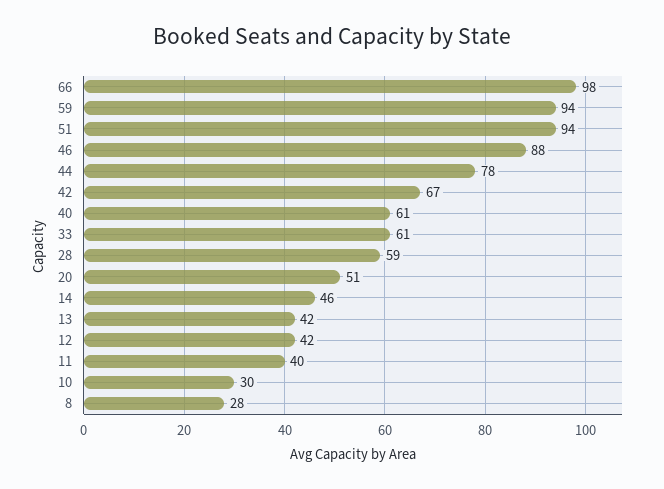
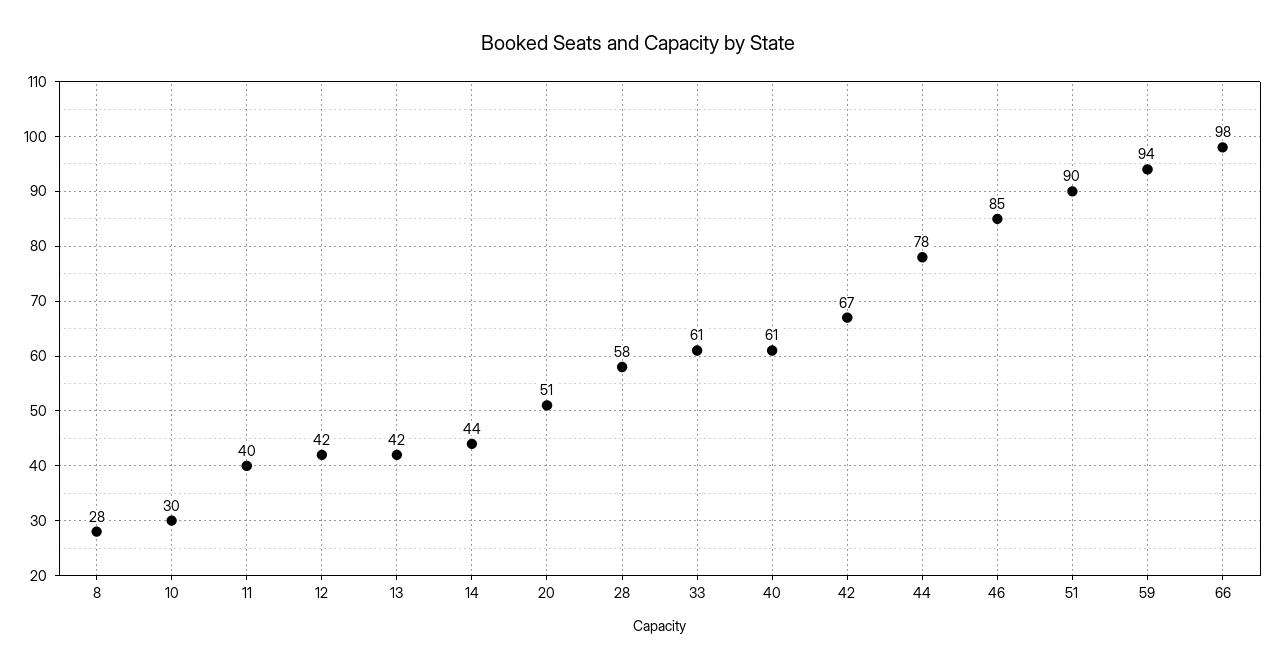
  {
    "66": 98,
    "59": 94,
-   "51": 94,
+   "51": 90,
-   "46": 88,
+   "46": 85,
    "44": 78,
    "42": 67,
    "40": 61,
    "33": 61,
-   "28": 59,
+   "28": 58,
    "20": 51,
-   "14": 46,
+   "14": 44,
    "13": 42,
    "12": 42,
    "11": 40,
    "10": 30,
    "8": 28
  }

